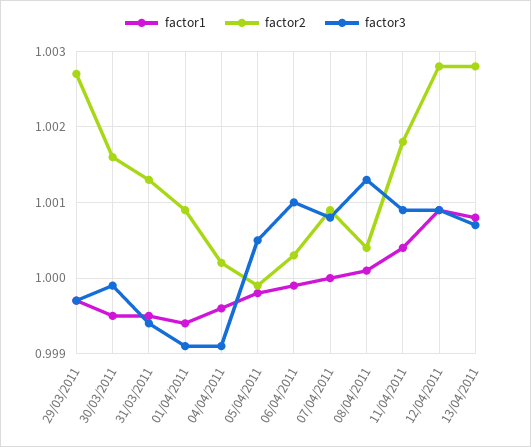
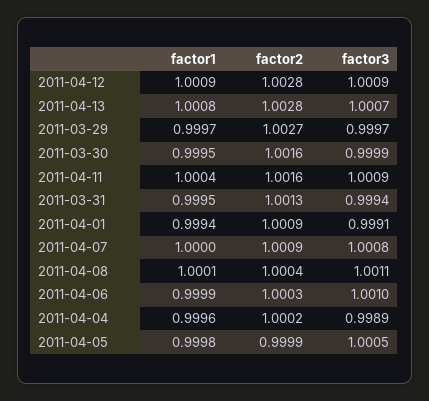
  {
    "factor1": {
      "29/03/2011": 0.9997,
      "30/03/2011": 0.9995,
      "31/03/2011": 0.9995,
      "01/04/2011": 0.9994,
      "04/04/2011": 0.9996,
      "05/04/2011": 0.9998,
      "06/04/2011": 0.9999,
      "07/04/2011": 1,
      "08/04/2011": 1.0001,
      "11/04/2011": 1.0004,
      "12/04/2011": 1.0009,
      "13/04/2011": 1.0008
    },
    "factor2": {
      "29/03/2011": 1.0027,
      "30/03/2011": 1.0016,
      "31/03/2011": 1.0013,
      "01/04/2011": 1.0009,
      "04/04/2011": 1.0002,
      "05/04/2011": 0.9999,
      "06/04/2011": 1.0003,
      "07/04/2011": 1.0009,
      "08/04/2011": 1.0004,
-     "11/04/2011": 1.0018,
+     "11/04/2011": 1.0016,
      "12/04/2011": 1.0028,
      "13/04/2011": 1.0028
    },
    "factor3": {
      "29/03/2011": 0.9997,
      "30/03/2011": 0.9999,
      "31/03/2011": 0.9994,
      "01/04/2011": 0.9991,
-     "04/04/2011": 0.9991,
+     "04/04/2011": 0.9989,
      "05/04/2011": 1.0005,
      "06/04/2011": 1.001,
      "07/04/2011": 1.0008,
-     "08/04/2011": 1.0013,
+     "08/04/2011": 1.0011,
      "11/04/2011": 1.0009,
      "12/04/2011": 1.0009,
      "13/04/2011": 1.0007
    }
  }

